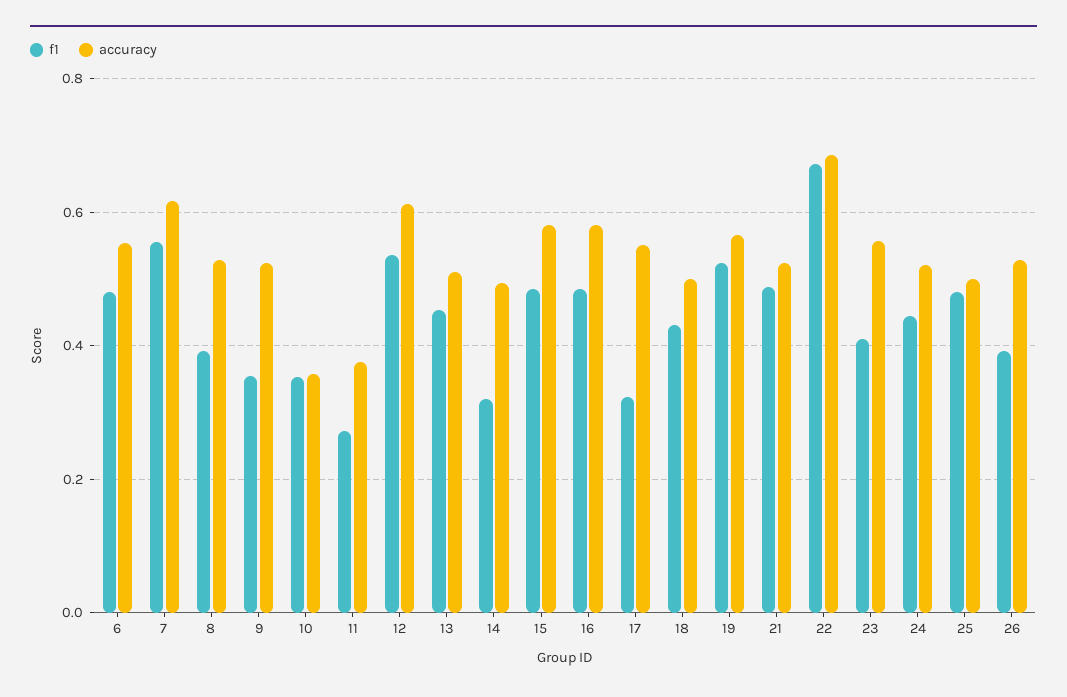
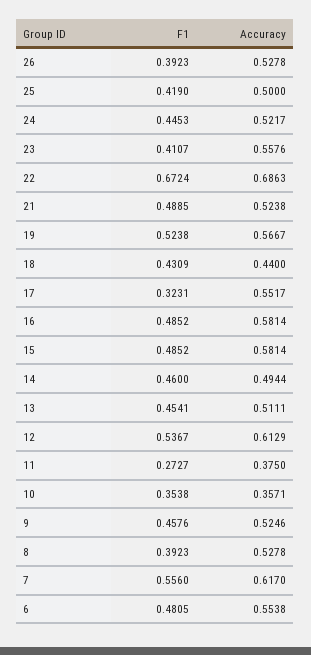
  {
    "f1": {
      "6": 0.4805,
      "7": 0.556,
      "8": 0.3923,
-     "9": 0.36,
+     "9": 0.4576,
      "10": 0.3538,
      "11": 0.2727,
      "12": 0.5367,
      "13": 0.4541,
-     "14": 0.32,
+     "14": 0.46,
      "15": 0.4852,
      "16": 0.4852,
      "17": 0.3231,
      "18": 0.4309,
      "19": 0.5238,
      "21": 0.4885,
      "22": 0.6724,
      "23": 0.4107,
      "24": 0.4453,
-     "25": 0.48,
+     "25": 0.419,
      "26": 0.3923
    },
    "accuracy": {
      "6": 0.5538,
      "7": 0.617,
      "8": 0.5278,
      "9": 0.5246,
      "10": 0.3571,
      "11": 0.375,
      "12": 0.6129,
      "13": 0.5111,
      "14": 0.4944,
      "15": 0.5814,
      "16": 0.5814,
      "17": 0.5517,
-     "18": 0.5,
+     "18": 0.44,
      "19": 0.5667,
      "21": 0.5238,
      "22": 0.6863,
      "23": 0.5576,
      "24": 0.5217,
      "25": 0.5,
      "26": 0.5278
    }
  }

